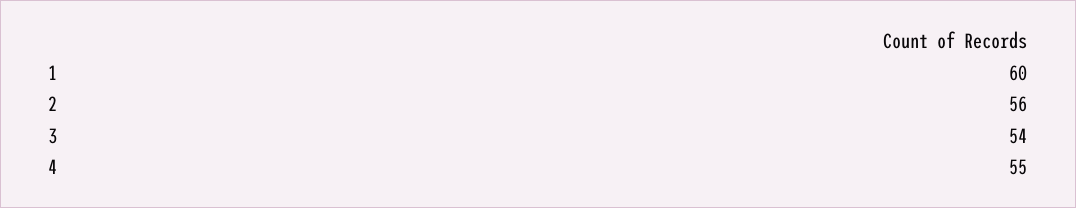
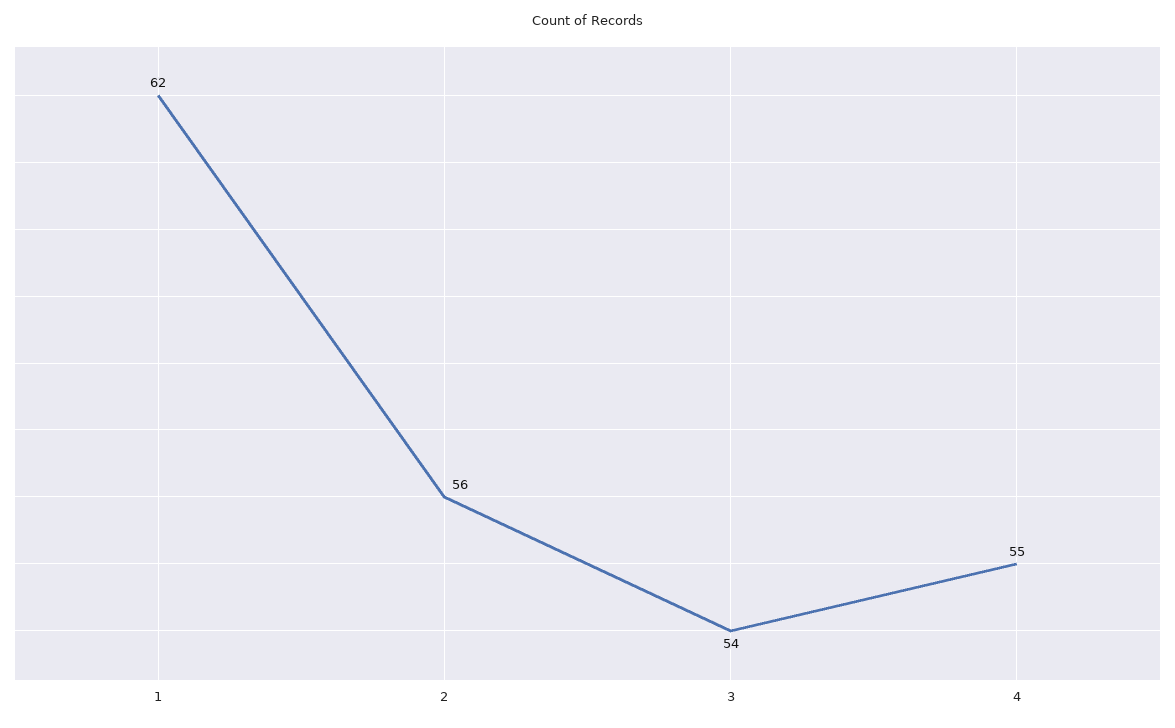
  {
-   "1": 60,
+   "1": 62,
    "2": 56,
    "3": 54,
    "4": 55
  }

